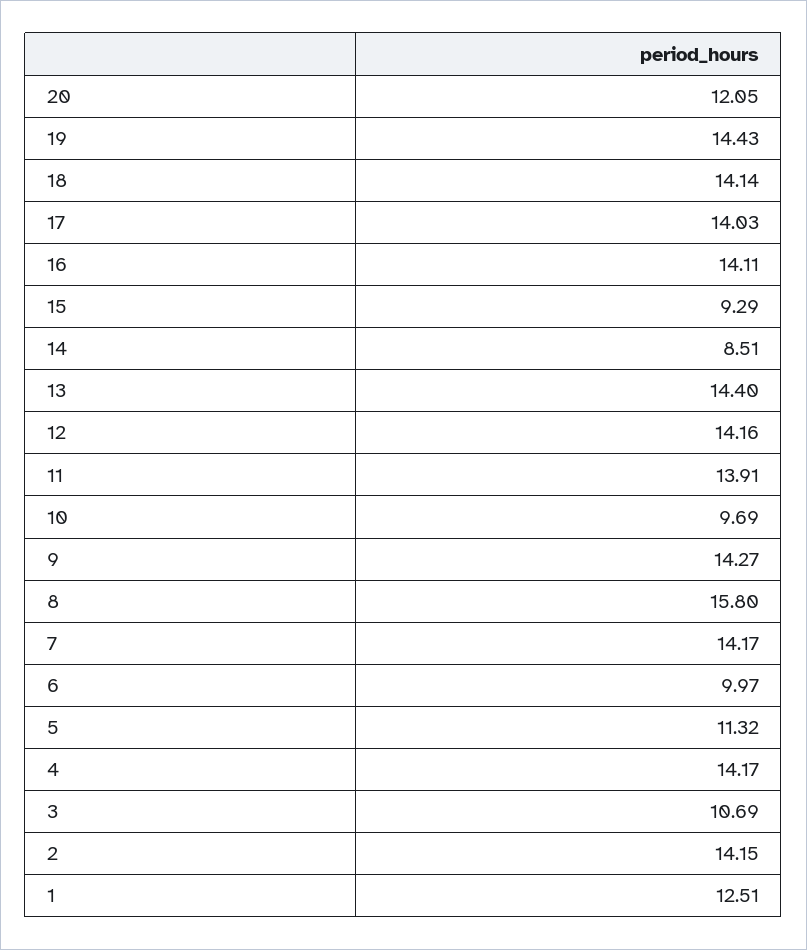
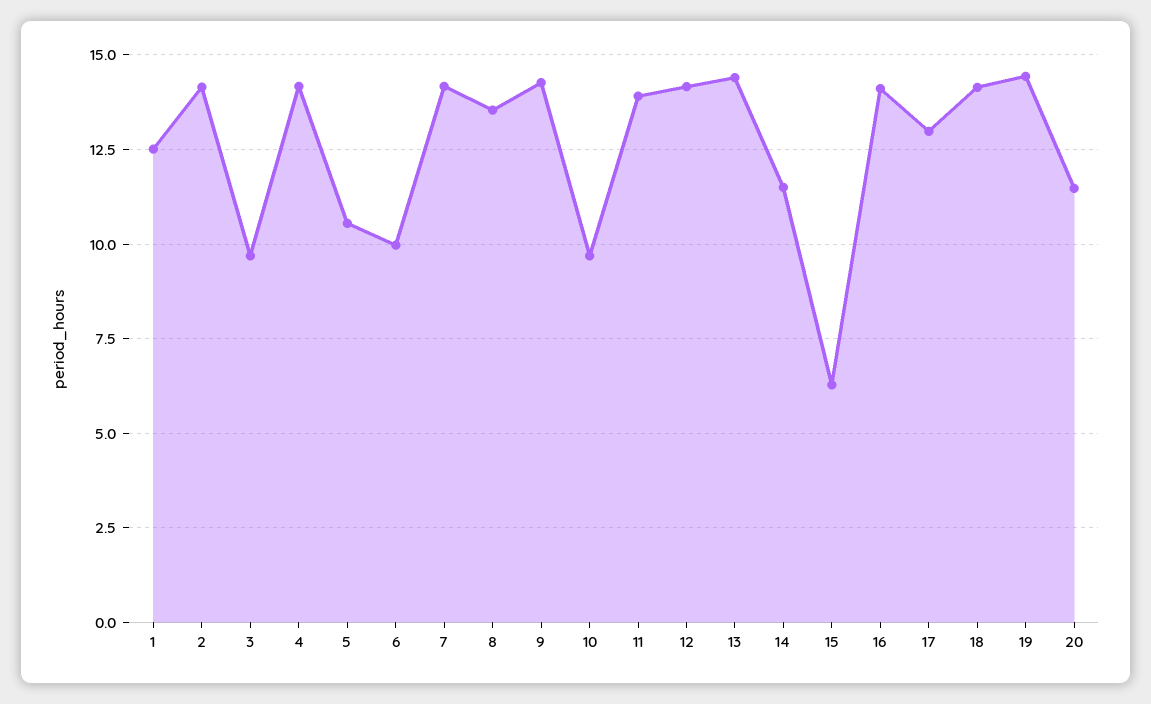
  {
-   "20": 12.05,
+   "20": 11.5,
    "19": 14.43,
    "18": 14.14,
-   "17": 14.03,
+   "17": 13,
    "16": 14.11,
-   "15": 9.29,
+   "15": 6.25,
-   "14": 8.51,
+   "14": 11.5,
    "13": 14.4,
    "12": 14.16,
    "11": 13.91,
    "10": 9.69,
    "9": 14.27,
-   "8": 15.8,
+   "8": 13.5,
    "7": 14.17,
    "6": 9.97,
-   "5": 11.32,
+   "5": 10.5,
    "4": 14.17,
-   "3": 10.69,
+   "3": 9.75,
    "2": 14.15,
    "1": 12.51
  }

